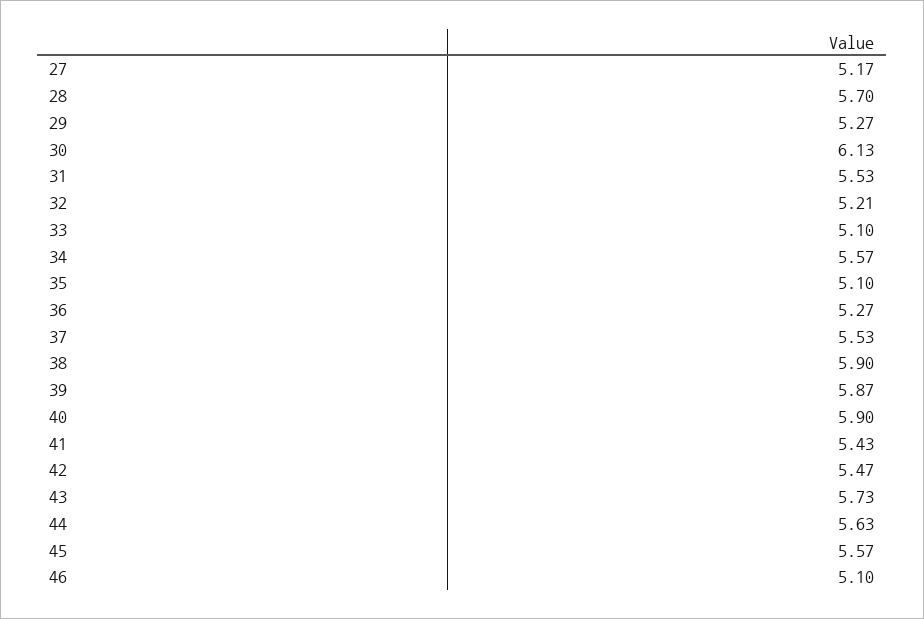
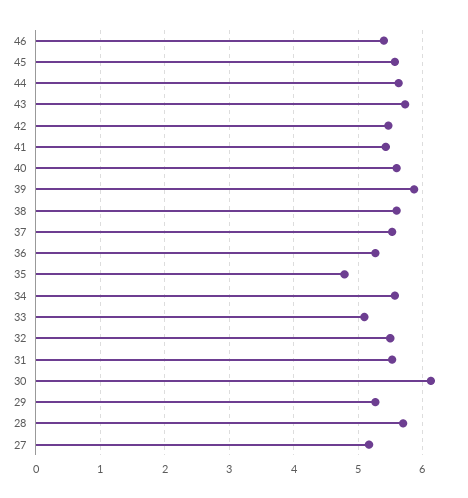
  {
    "27": 5.17,
    "28": 5.7,
    "29": 5.27,
    "30": 6.13,
    "31": 5.53,
-   "32": 5.21,
+   "32": 5.5,
    "33": 5.1,
    "34": 5.57,
-   "35": 5.1,
+   "35": 4.8,
    "36": 5.27,
    "37": 5.53,
-   "38": 5.9,
+   "38": 5.6,
    "39": 5.87,
-   "40": 5.9,
+   "40": 5.6,
    "41": 5.43,
    "42": 5.47,
    "43": 5.73,
    "44": 5.63,
    "45": 5.57,
-   "46": 5.1
+   "46": 5.4
  }

